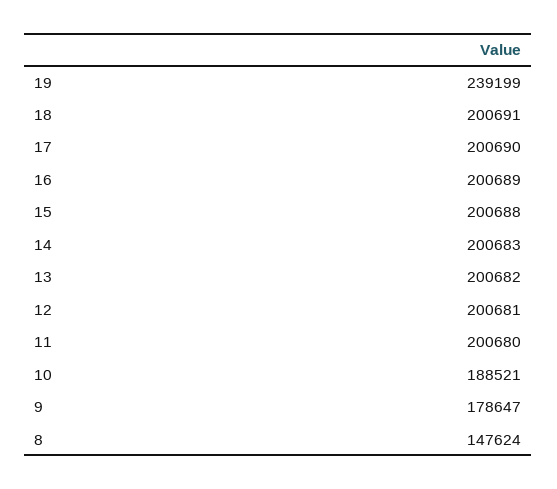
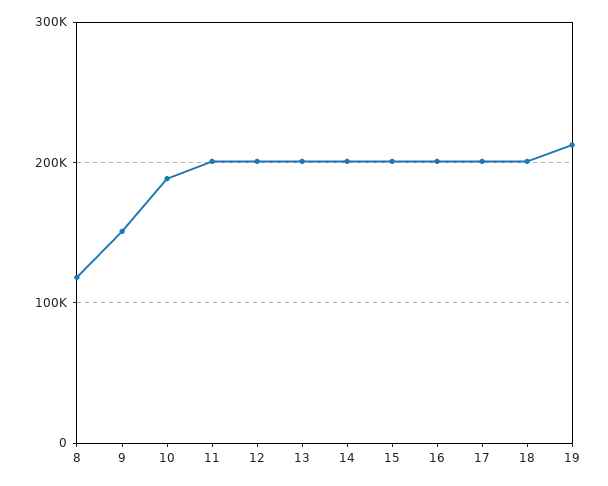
  {
-   "19": 239199,
+   "19": 210000,
    "18": 200691,
    "17": 200690,
    "16": 200689,
    "15": 200688,
    "14": 200683,
    "13": 200682,
    "12": 200681,
    "11": 200680,
    "10": 188521,
-   "9": 178647,
+   "9": 150000,
-   "8": 147624
+   "8": 120000
  }

